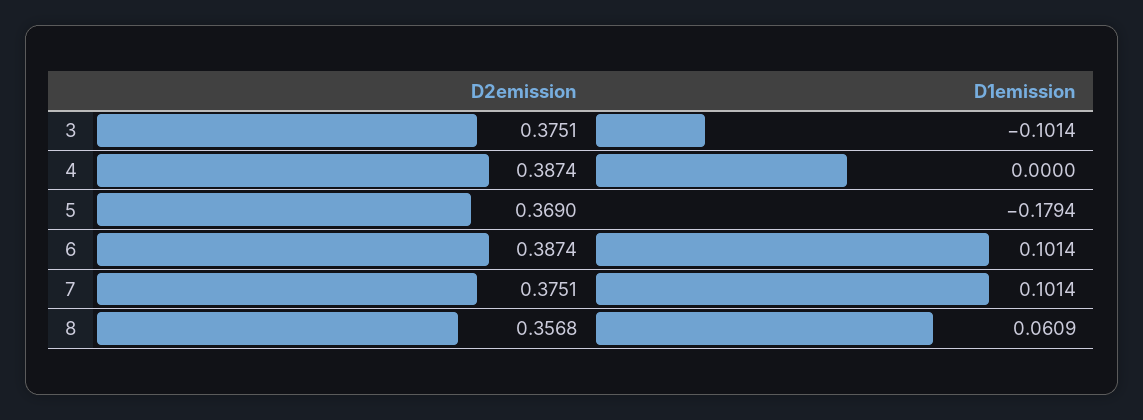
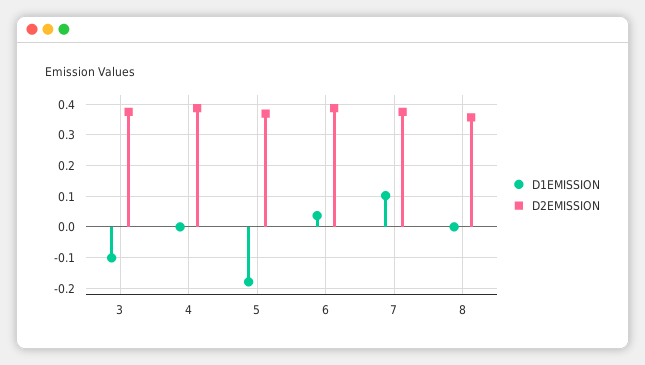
  {
    "D2emission": {
      "3": 0.3751,
      "4": 0.3874,
      "5": 0.369,
      "6": 0.3874,
      "7": 0.3751,
      "8": 0.3568
    },
    "D1emission": {
      "3": -0.1014,
      "4": 0,
      "5": -0.1794,
-     "6": 0.1014,
+     "6": 0.04,
      "7": 0.1014,
-     "8": 0.0609
+     "8": 0
    }
  }

